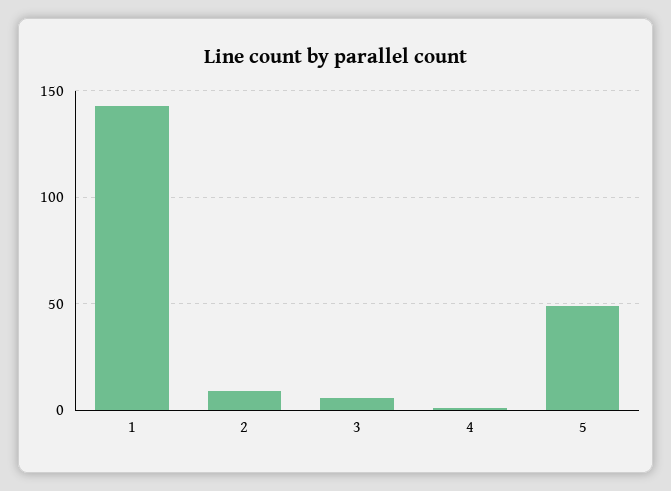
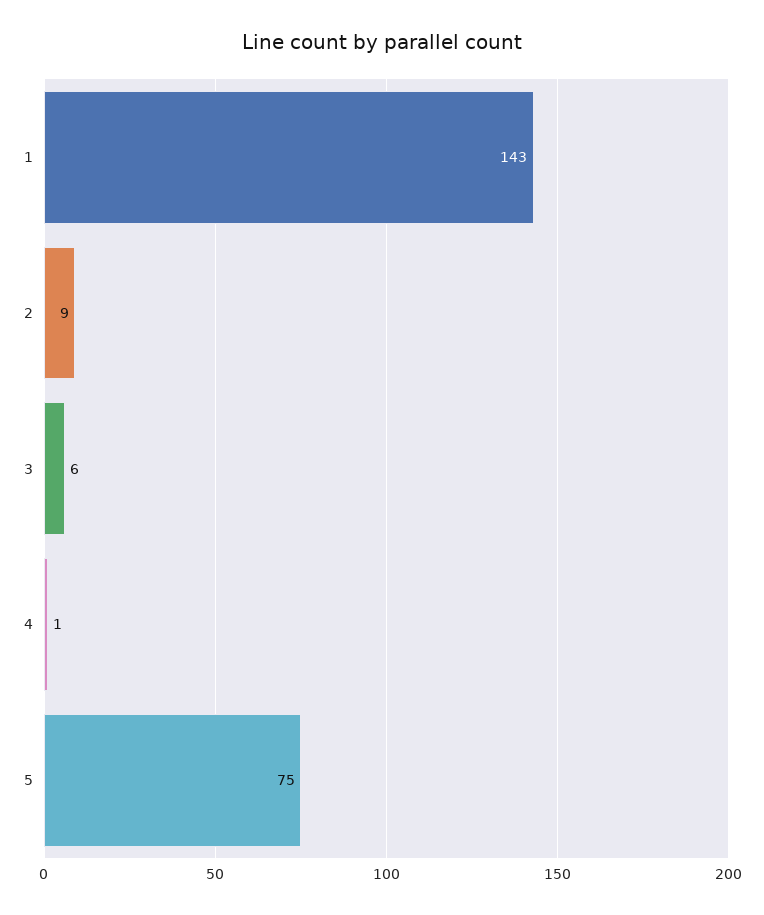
  {
    "1": 143,
    "2": 9,
    "3": 6,
    "4": 1,
-   "5": 50
+   "5": 75
  }

